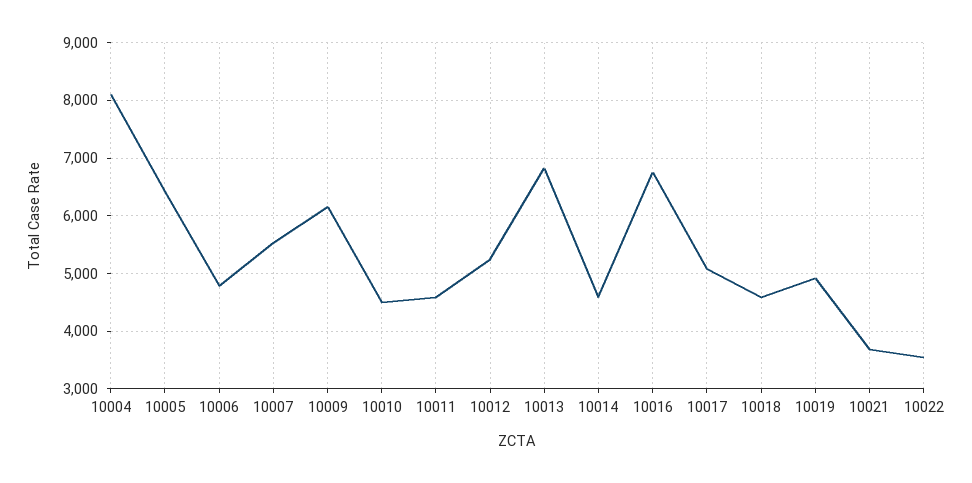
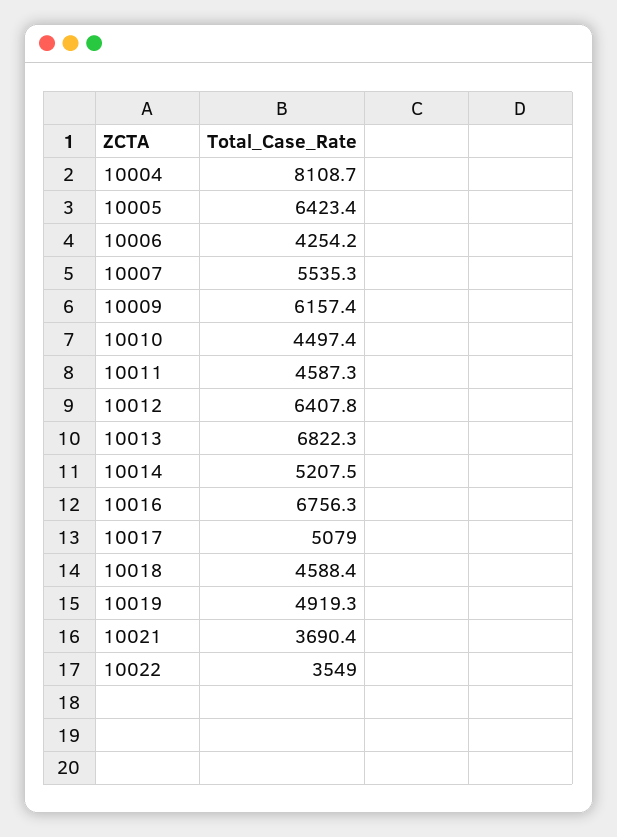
  {
    "10004": 8108.7,
    "10005": 6423.4,
-   "10006": 4800,
+   "10006": 4254.2,
    "10007": 5535.3,
    "10009": 6157.4,
    "10010": 4497.4,
    "10011": 4587.3,
-   "10012": 5200,
+   "10012": 6407.8,
    "10013": 6822.3,
-   "10014": 4600,
+   "10014": 5207.5,
    "10016": 6756.3,
    "10017": 5079,
    "10018": 4588.4,
    "10019": 4919.3,
    "10021": 3690.4,
    "10022": 3549
  }

